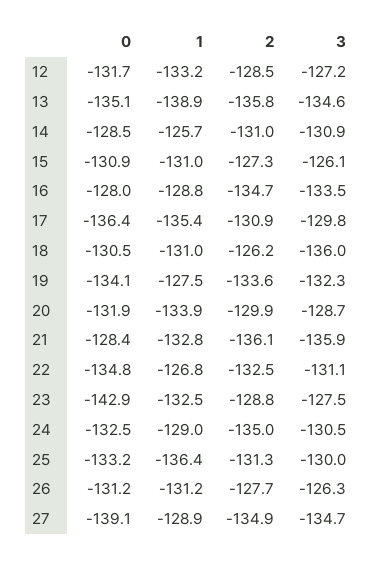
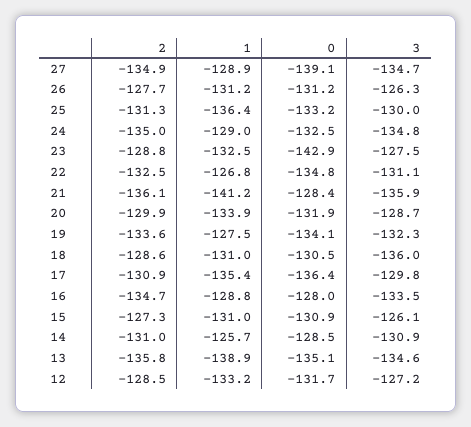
  {
    "0": {
      "12": -131.7,
      "13": -135.1,
      "14": -128.5,
      "15": -130.9,
      "16": -128,
      "17": -136.4,
      "18": -130.5,
      "19": -134.1,
      "20": -131.9,
      "21": -128.4,
      "22": -134.8,
      "23": -142.9,
      "24": -132.5,
      "25": -133.2,
      "26": -131.2,
      "27": -139.1
    },
    "1": {
      "12": -133.2,
      "13": -138.9,
      "14": -125.7,
      "15": -131,
      "16": -128.8,
      "17": -135.4,
      "18": -131,
      "19": -127.5,
      "20": -133.9,
-     "21": -132.8,
+     "21": -141.2,
      "22": -126.8,
      "23": -132.5,
      "24": -129,
      "25": -136.4,
      "26": -131.2,
      "27": -128.9
    },
    "2": {
      "12": -128.5,
      "13": -135.8,
      "14": -131,
      "15": -127.3,
      "16": -134.7,
      "17": -130.9,
-     "18": -126.2,
+     "18": -128.6,
      "19": -133.6,
      "20": -129.9,
      "21": -136.1,
      "22": -132.5,
      "23": -128.8,
      "24": -135,
      "25": -131.3,
      "26": -127.7,
      "27": -134.9
    },
    "3": {
      "12": -127.2,
      "13": -134.6,
      "14": -130.9,
      "15": -126.1,
      "16": -133.5,
      "17": -129.8,
      "18": -136,
      "19": -132.3,
      "20": -128.7,
      "21": -135.9,
      "22": -131.1,
      "23": -127.5,
-     "24": -130.5,
+     "24": -134.8,
      "25": -130,
      "26": -126.3,
      "27": -134.7
    }
  }

